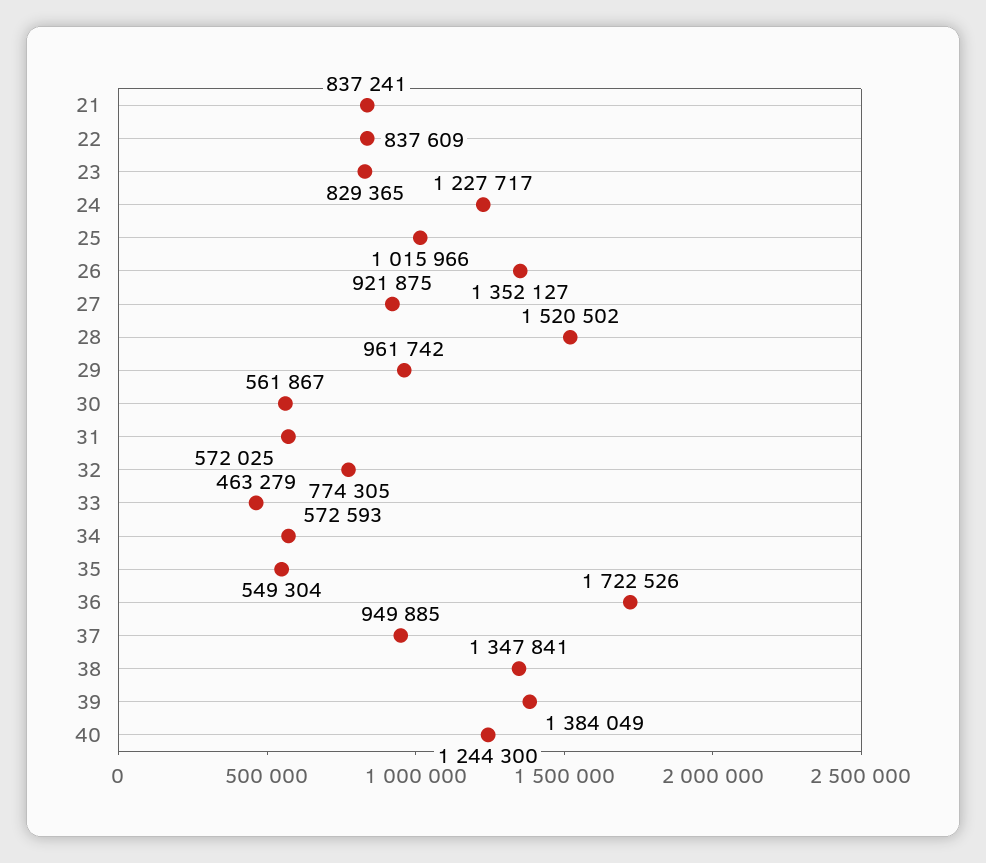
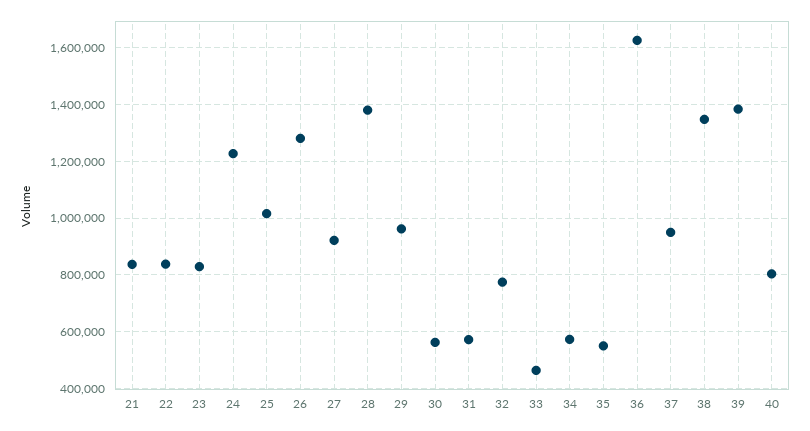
  {
    "21": 837241,
    "22": 837609,
    "23": 829365,
    "24": 1227717,
    "25": 1015966,
-   "26": 1352127,
+   "26": 1275000,
    "27": 921875,
-   "28": 1520502,
+   "28": 1375000,
    "29": 961742,
    "30": 561867,
    "31": 572025,
    "32": 774305,
    "33": 463279,
    "34": 572593,
    "35": 549304,
-   "36": 1722526,
+   "36": 1625000,
    "37": 949885,
    "38": 1347841,
    "39": 1384049,
-   "40": 1244300
+   "40": 800000
  }

